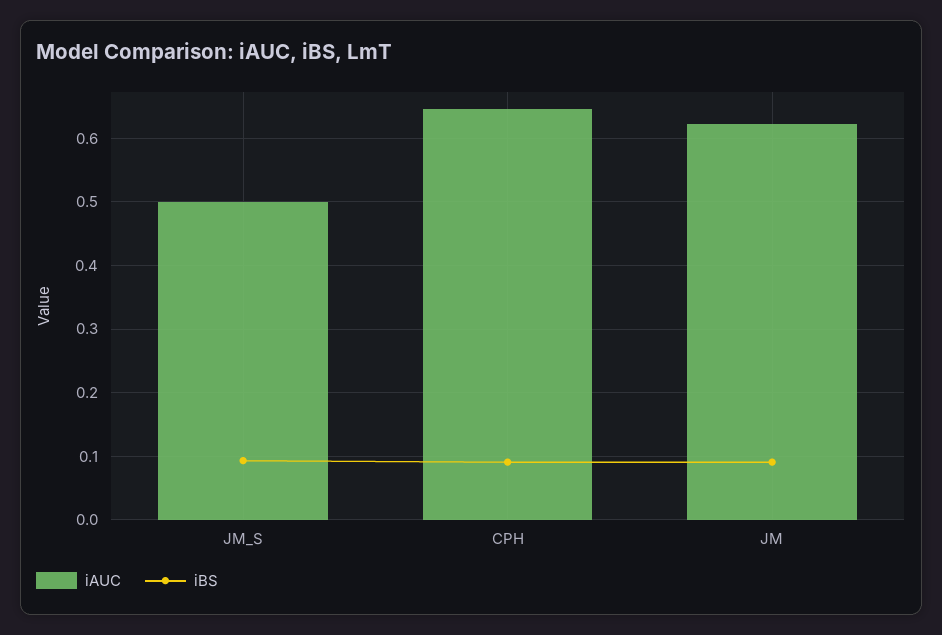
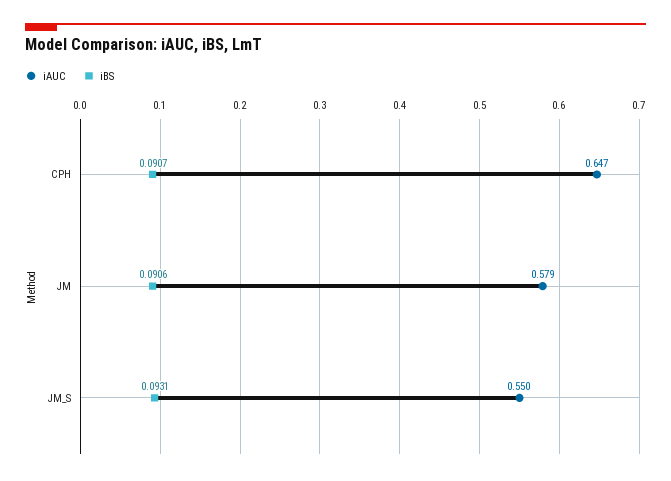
  {
    "iAUC": {
-     "JM_S": 0.5,
+     "JM_S": 0.55,
      "CPH": 0.647,
-     "JM": 0.62
+     "JM": 0.579
    },
    "iBS": {
      "JM_S": 0.0931,
      "CPH": 0.0907,
      "JM": 0.0906
    }
  }

